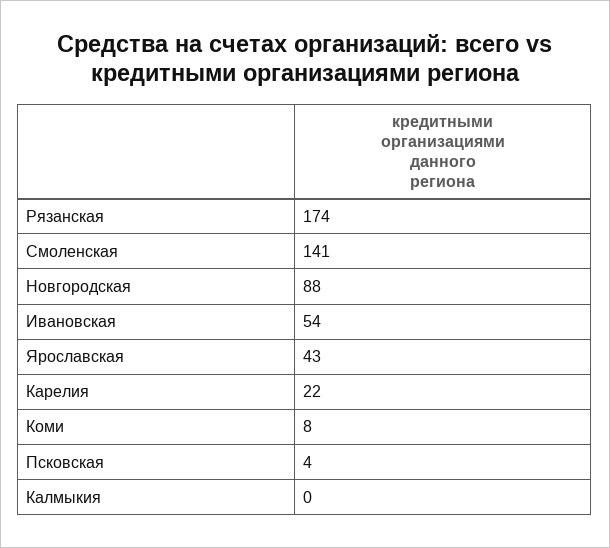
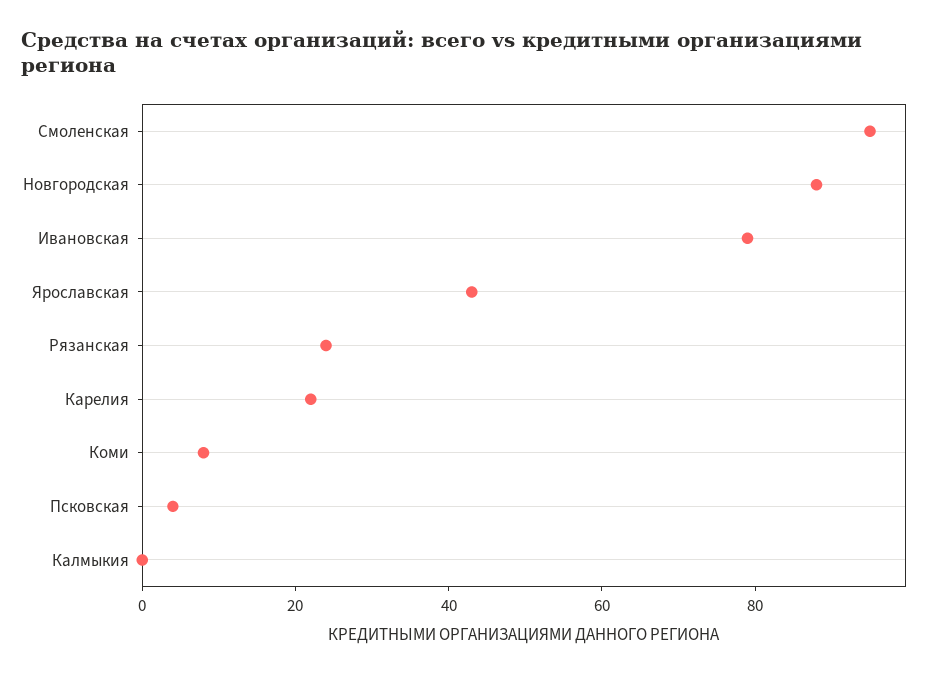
  {
-   "Рязанская": 174,
+   "Рязанская": 25,
-   "Смоленская": 141,
+   "Смоленская": 95,
    "Новгородская": 88,
-   "Ивановская": 54,
+   "Ивановская": 80,
    "Ярославская": 43,
    "Карелия": 22,
    "Коми": 8,
    "Псковская": 4,
    "Калмыкия": 0
  }

